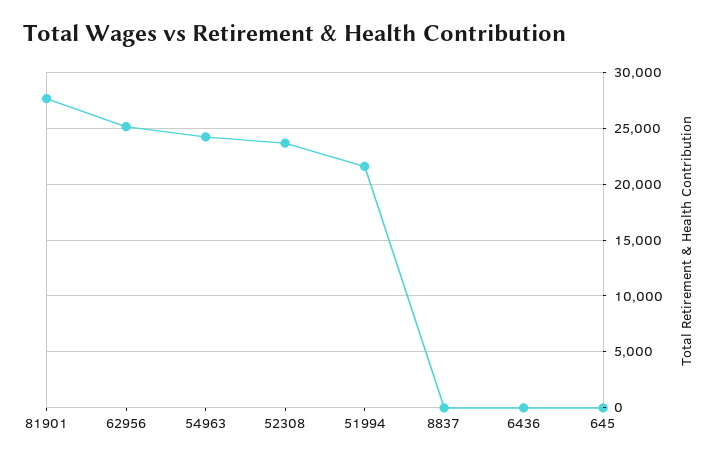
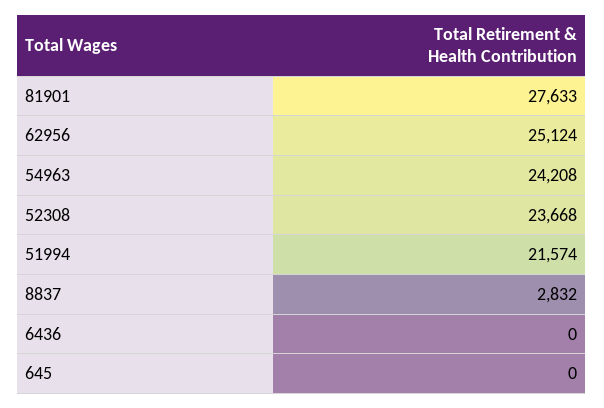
  {
    "81901": 27633,
    "62956": 25124,
    "54963": 24208,
    "52308": 23668,
    "51994": 21574,
-   "8837": 0,
+   "8837": 2832,
    "6436": 0,
    "645": 0
  }

